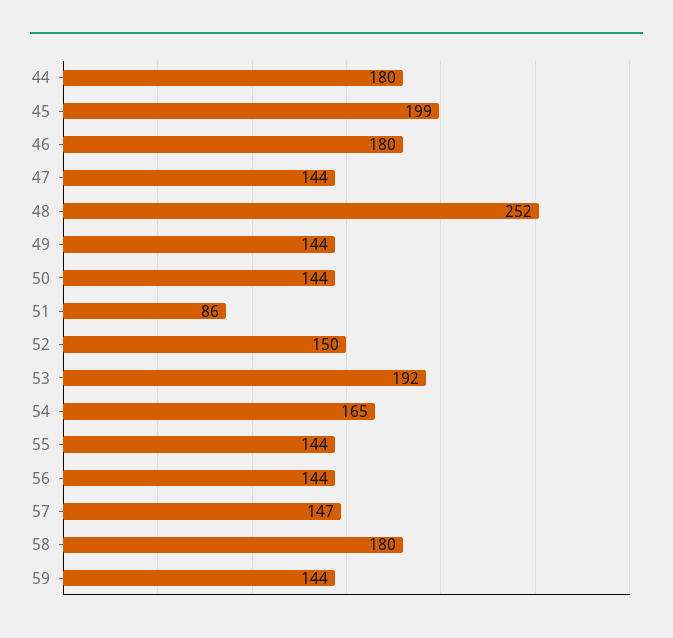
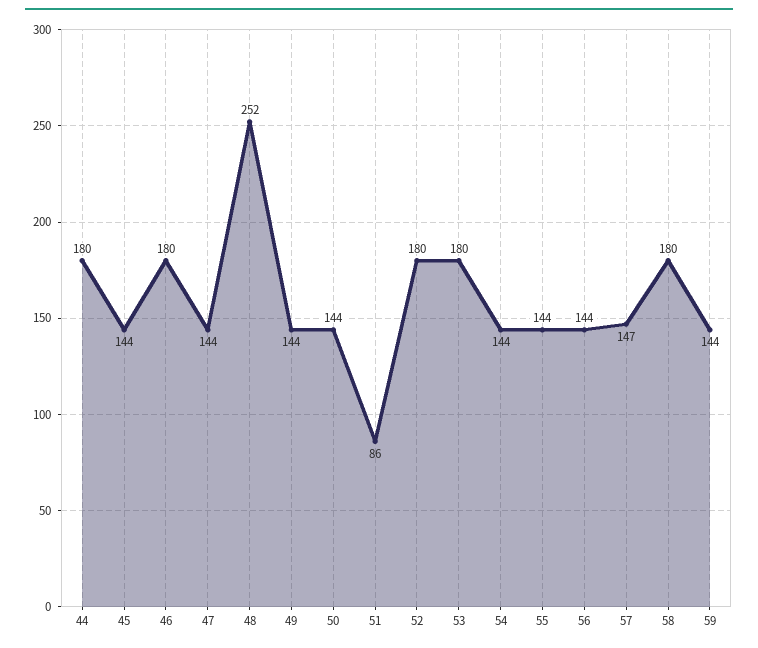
  {
    "44": 180,
-   "45": 199,
+   "45": 144,
    "46": 180,
    "47": 144,
    "48": 252,
    "49": 144,
    "50": 144,
    "51": 86,
-   "52": 150,
+   "52": 180,
-   "53": 192,
+   "53": 180,
-   "54": 165,
+   "54": 144,
    "55": 144,
    "56": 144,
    "57": 147,
    "58": 180,
    "59": 144
  }

